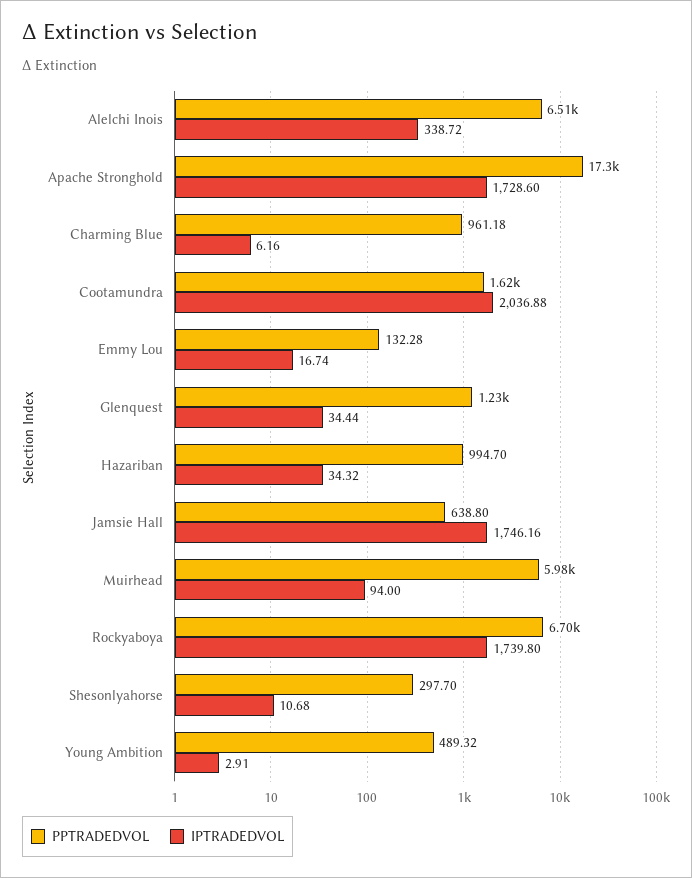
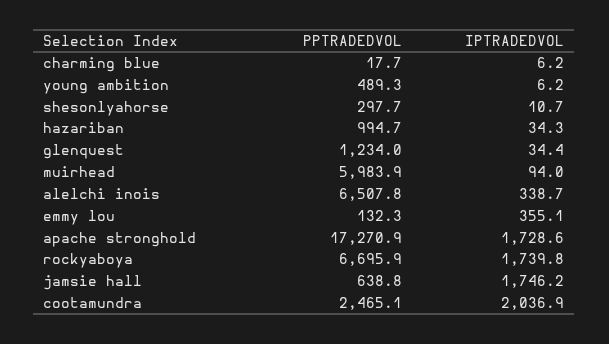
  {
    "PPTRADEDVOL": {
      "Alelchi Inois": 6507.8,
      "Apache Stronghold": 17270.9,
-     "Charming Blue": 961.18,
+     "Charming Blue": 17.7,
-     "Cootamundra": 1620,
+     "Cootamundra": 2465.1,
      "Emmy Lou": 132.28,
      "Glenquest": 1234,
      "Hazariban": 994.7,
      "Jamsie Hall": 638.8,
      "Muirhead": 5983.9,
      "Rockyaboya": 6695.9,
      "Shesonlyahorse": 297.7,
      "Young Ambition": 489.32
    },
    "IPTRADEDVOL": {
      "Alelchi Inois": 338.72,
      "Apache Stronghold": 1728.6,
      "Charming Blue": 6.16,
      "Cootamundra": 2036.88,
-     "Emmy Lou": 16.74,
+     "Emmy Lou": 355.1,
      "Glenquest": 34.44,
      "Hazariban": 34.32,
      "Jamsie Hall": 1746.16,
      "Muirhead": 94,
      "Rockyaboya": 1739.8,
      "Shesonlyahorse": 10.68,
-     "Young Ambition": 2.91
+     "Young Ambition": 6.2
    }
  }

